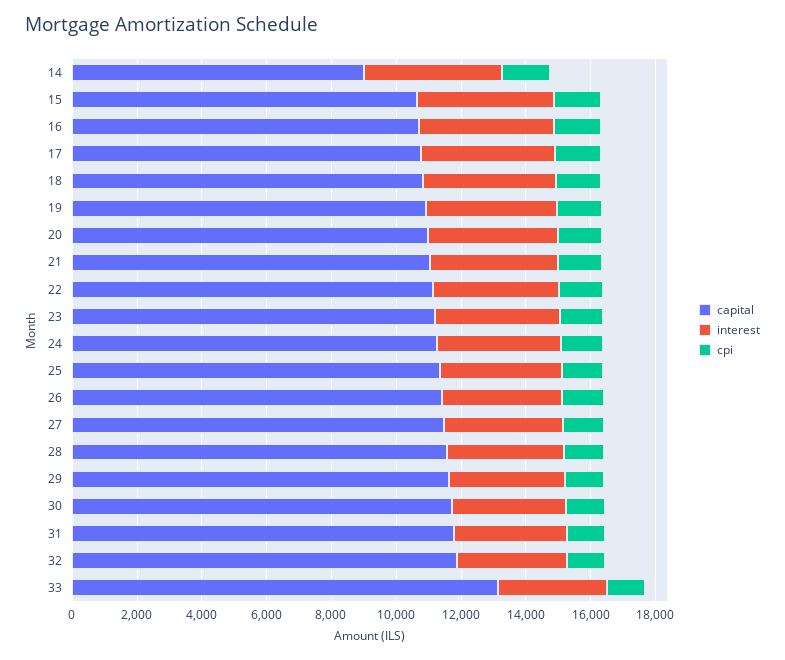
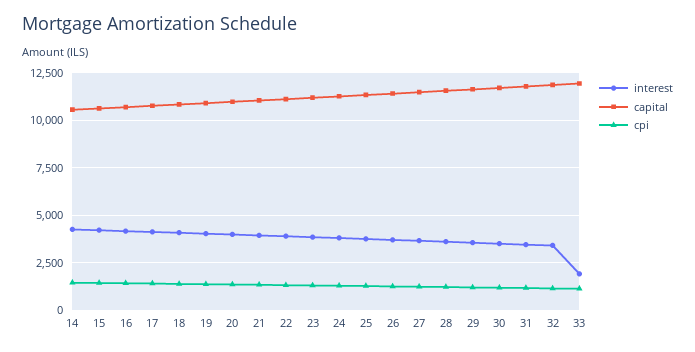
  {
    "capital": {
-     "14": 9000,
+     "14": 10500,
      "15": 10500,
      "16": 10500,
      "17": 11000,
      "18": 11000,
      "19": 11000,
      "20": 11000,
      "21": 11000,
      "22": 11000,
      "23": 11000,
      "24": 11500,
      "25": 11500,
      "26": 11500,
      "27": 11500,
      "28": 11500,
      "29": 11500,
      "30": 11500,
      "31": 12000,
      "32": 12000,
-     "33": 13000
+     "33": 12000
    },
    "interest": {
      "14": 4500,
      "15": 4000,
      "16": 4000,
      "17": 4000,
      "18": 4000,
      "19": 4000,
      "20": 4000,
      "21": 4000,
      "22": 4000,
      "23": 4000,
      "24": 4000,
      "25": 4000,
      "26": 3500,
      "27": 3500,
      "28": 3500,
      "29": 3500,
      "30": 3500,
      "31": 3500,
      "32": 3500,
-     "33": 3500
+     "33": 2000
    },
    "cpi": {
      "14": 1500,
      "15": 1500,
      "16": 1500,
      "17": 1500,
      "18": 1500,
      "19": 1500,
      "20": 1500,
      "21": 1500,
      "22": 1500,
      "23": 1500,
      "24": 1500,
      "25": 1500,
      "26": 1500,
      "27": 1500,
      "28": 1000,
      "29": 1000,
      "30": 1000,
      "31": 1000,
      "32": 1000,
      "33": 1000
    }
  }

